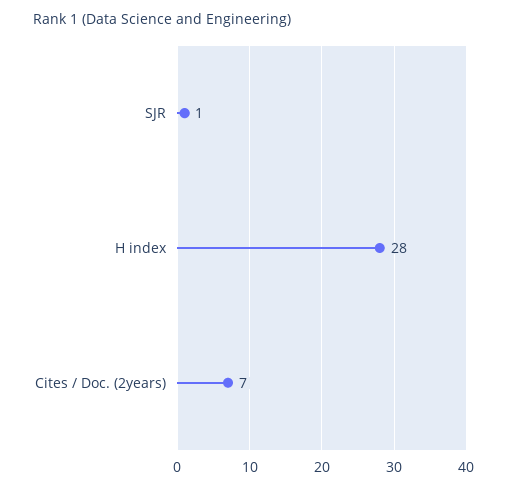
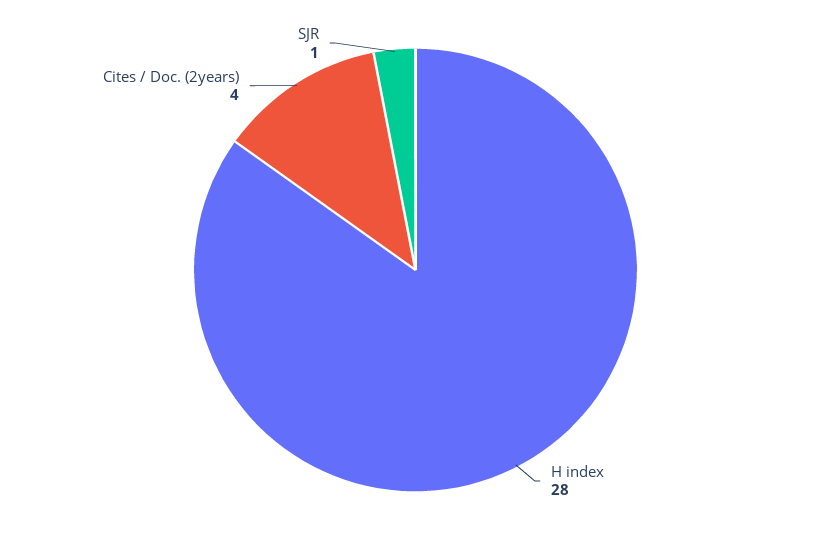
  {
    "SJR": 1,
    "H index": 28,
-   "Cites / Doc. (2years)": 7
+   "Cites / Doc. (2years)": 4
  }

